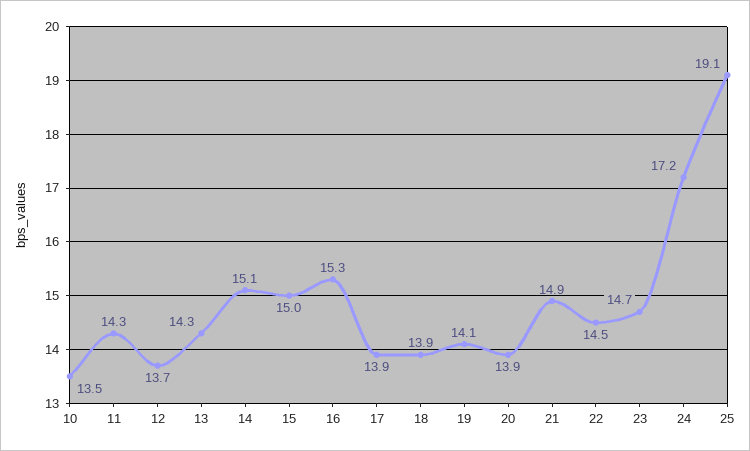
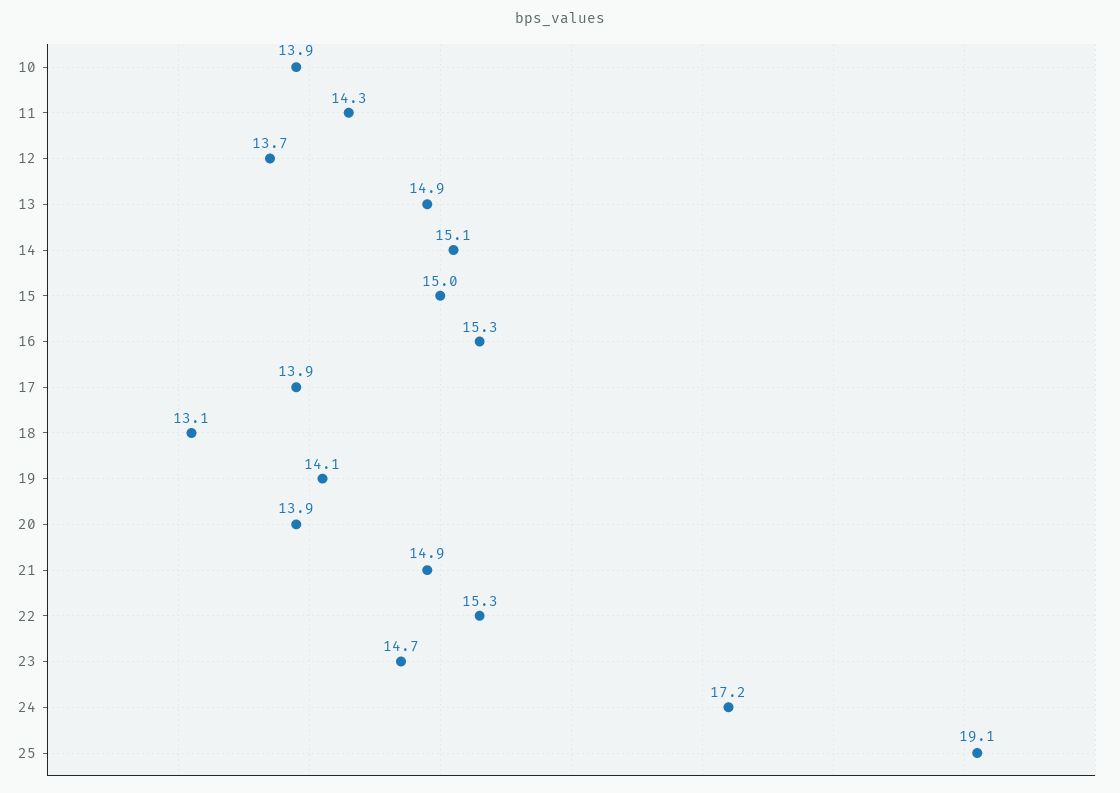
  {
-   "10": 13.5,
+   "10": 13.9,
    "11": 14.3,
    "12": 13.7,
-   "13": 14.3,
+   "13": 14.9,
    "14": 15.1,
    "15": 15,
    "16": 15.3,
    "17": 13.9,
-   "18": 13.9,
+   "18": 13.1,
    "19": 14.1,
    "20": 13.9,
    "21": 14.9,
-   "22": 14.5,
+   "22": 15.3,
    "23": 14.7,
    "24": 17.2,
    "25": 19.1
  }

